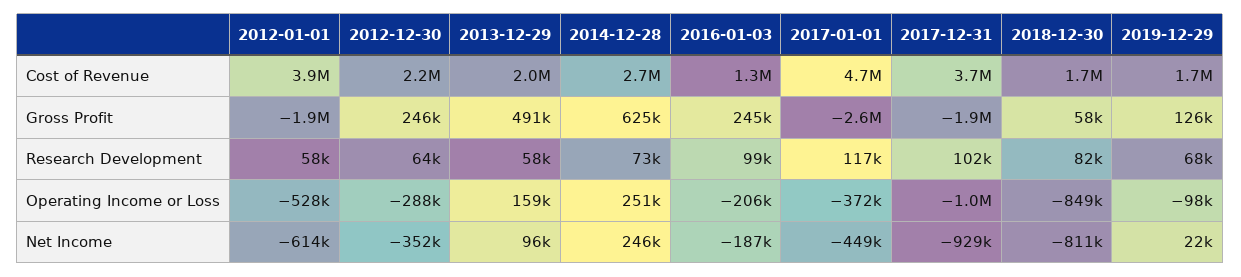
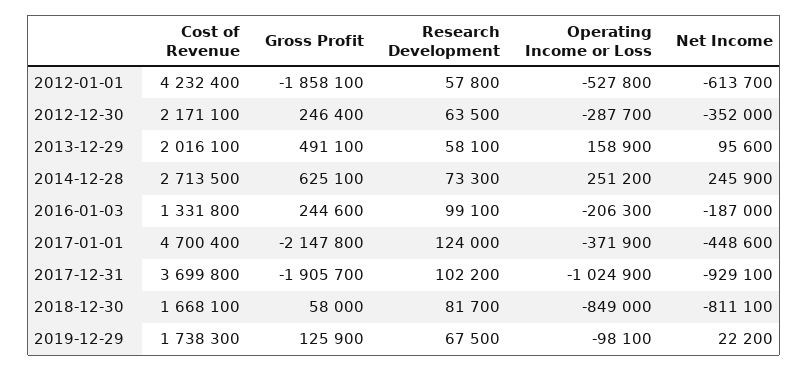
  {
    "2012-01-01": {
-     "Cost of Revenue": 3900000,
+     "Cost of Revenue": 4232400,
      "Gross Profit": -1858100,
      "Research Development": 57800,
      "Operating Income or Loss": -527800,
      "Net Income": -613700
    },
    "2012-12-30": {
      "Cost of Revenue": 2171100,
      "Gross Profit": 246400,
      "Research Development": 63500,
      "Operating Income or Loss": -287700,
      "Net Income": -352000
    },
    "2013-12-29": {
      "Cost of Revenue": 2016100,
      "Gross Profit": 491100,
      "Research Development": 58100,
      "Operating Income or Loss": 158900,
      "Net Income": 95600
    },
    "2014-12-28": {
      "Cost of Revenue": 2713500,
      "Gross Profit": 625100,
      "Research Development": 73300,
      "Operating Income or Loss": 251200,
      "Net Income": 245900
    },
    "2016-01-03": {
      "Cost of Revenue": 1331800,
      "Gross Profit": 244600,
      "Research Development": 99100,
      "Operating Income or Loss": -206300,
      "Net Income": -187000
    },
    "2017-01-01": {
      "Cost of Revenue": 4700400,
-     "Gross Profit": -2600000,
+     "Gross Profit": -2147800,
-     "Research Development": 117000,
+     "Research Development": 124000,
      "Operating Income or Loss": -371900,
      "Net Income": -448600
    },
    "2017-12-31": {
      "Cost of Revenue": 3699800,
      "Gross Profit": -1905700,
      "Research Development": 102200,
      "Operating Income or Loss": -1024900,
      "Net Income": -929100
    },
    "2018-12-30": {
      "Cost of Revenue": 1668100,
      "Gross Profit": 58000,
      "Research Development": 81700,
      "Operating Income or Loss": -849000,
      "Net Income": -811100
    },
    "2019-12-29": {
      "Cost of Revenue": 1738300,
      "Gross Profit": 125900,
      "Research Development": 67500,
      "Operating Income or Loss": -98100,
      "Net Income": 22200
    }
  }

